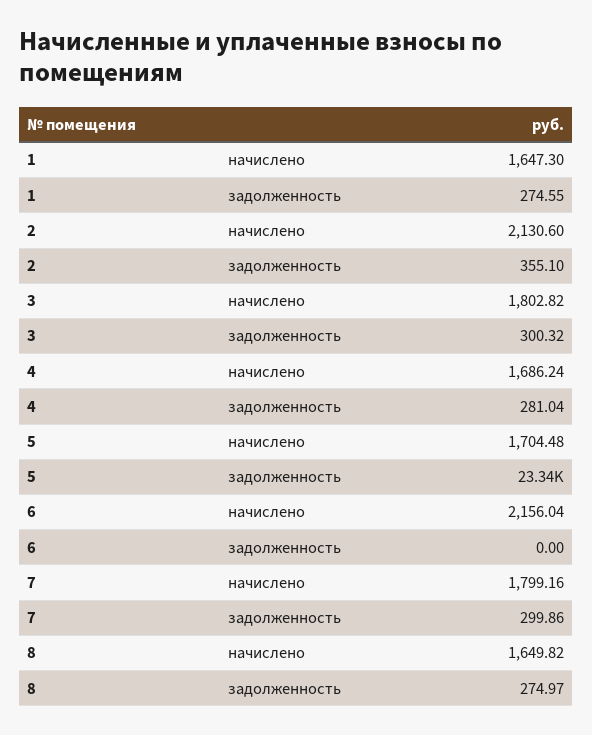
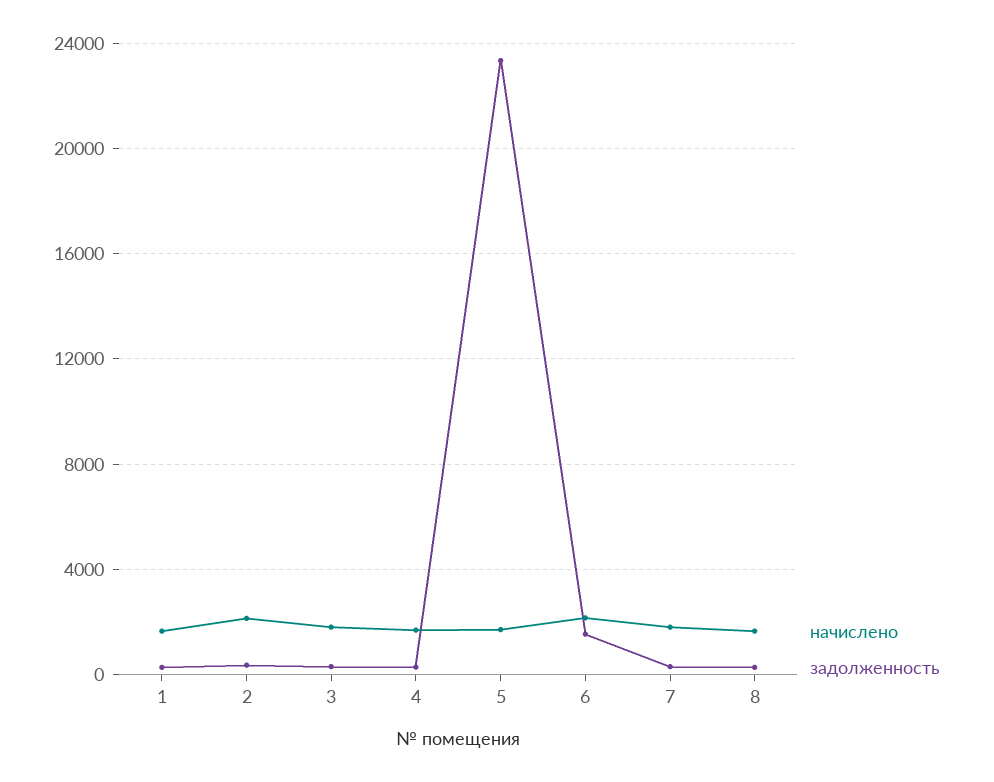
  {
    "начислено": {
      "1": 1647.3,
      "2": 2130.6,
      "3": 1802.82,
      "4": 1686.24,
      "5": 1704.48,
      "6": 2156.04,
      "7": 1799.16,
      "8": 1649.82
    },
    "задолженность": {
      "1": 274.55,
      "2": 355.1,
      "3": 300.32,
      "4": 281.04,
      "5": 23340,
-     "6": 0,
+     "6": 1500,
      "7": 299.86,
      "8": 274.97
    }
  }

